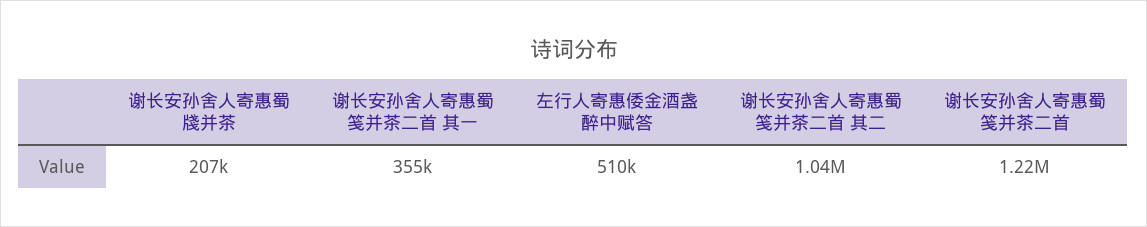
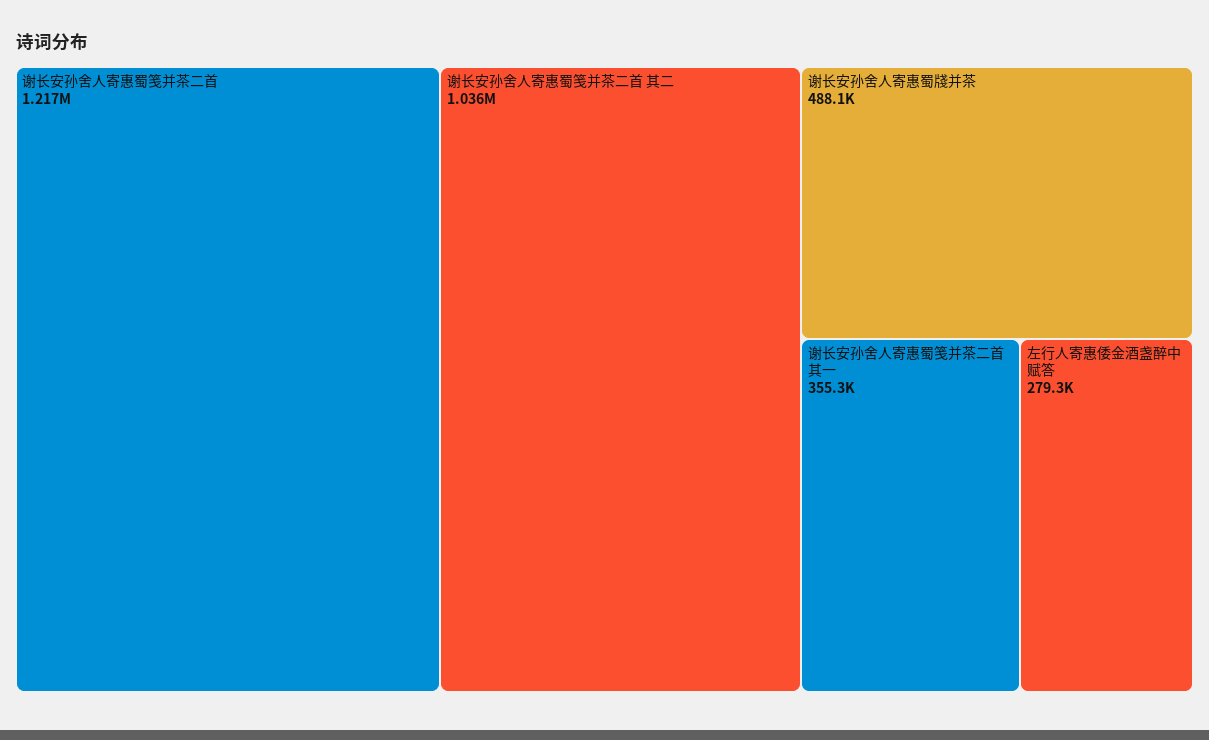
  {
-   "谢长安孙舍人寄惠蜀牋并茶": 207000,
+   "谢长安孙舍人寄惠蜀牋并茶": 488100,
    "谢长安孙舍人寄惠蜀笺并茶二首 其一": 355300,
-   "左行人寄惠倭金酒盏醉中赋答": 510000,
+   "左行人寄惠倭金酒盏醉中赋答": 279300,
    "谢长安孙舍人寄惠蜀笺并茶二首 其二": 1036000,
    "谢长安孙舍人寄惠蜀笺并茶二首": 1217000
  }

